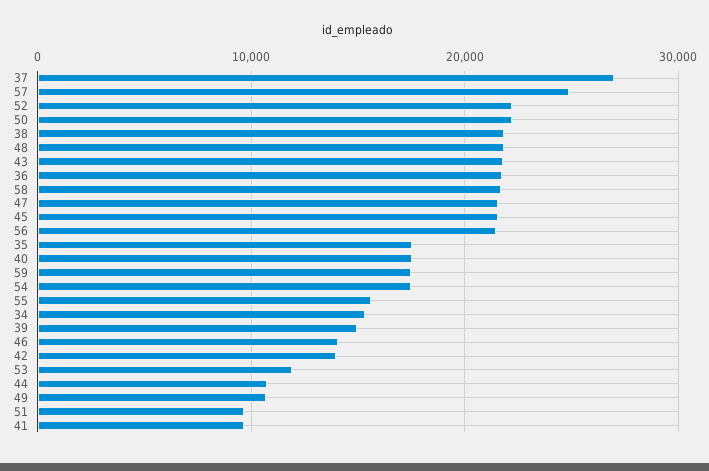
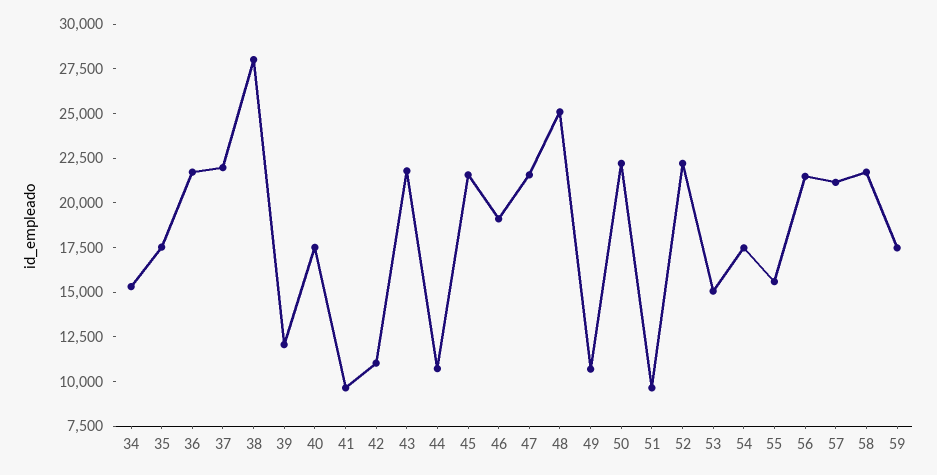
  {
-   "37": 27000,
+   "37": 22000,
-   "57": 25000,
+   "57": 21000,
    "52": 22000,
    "50": 22000,
-   "38": 22000,
+   "38": 28000,
-   "48": 22000,
+   "48": 25000,
    "43": 22000,
    "36": 21500,
    "58": 21500,
    "47": 21500,
    "45": 21500,
    "56": 21500,
    "35": 17500,
    "40": 17500,
    "59": 17500,
    "54": 17500,
    "55": 15500,
    "34": 15500,
-   "39": 15000,
+   "39": 12000,
-   "46": 14000,
+   "46": 19000,
-   "42": 14000,
+   "42": 11000,
-   "53": 12000,
+   "53": 15000,
    "44": 10500,
    "49": 10500,
    "51": 9500,
    "41": 9500
  }

